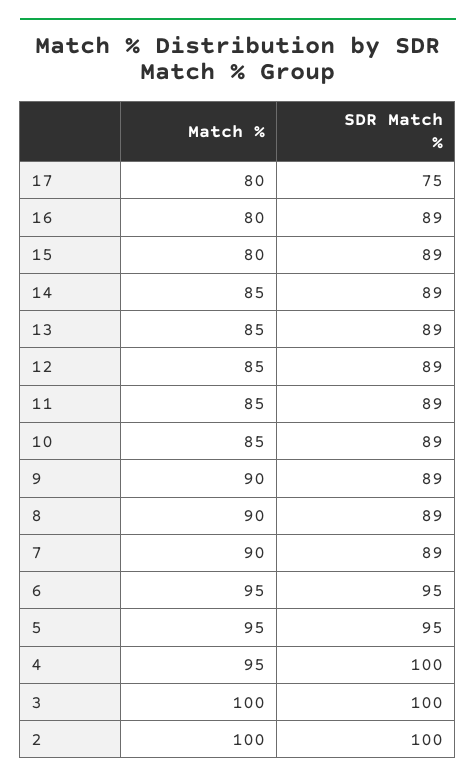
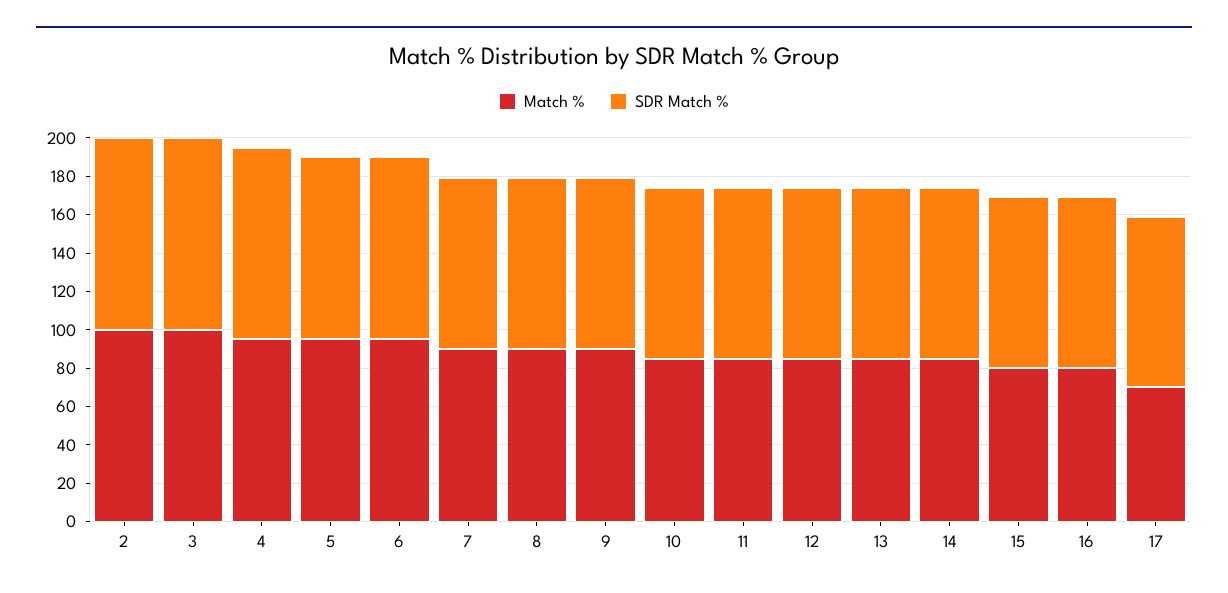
  {
    "Match %": {
-     "17": 80,
+     "17": 70,
      "16": 80,
      "15": 80,
      "14": 85,
      "13": 85,
      "12": 85,
      "11": 85,
      "10": 85,
      "9": 90,
      "8": 90,
      "7": 90,
      "6": 95,
      "5": 95,
      "4": 95,
      "3": 100,
      "2": 100
    },
    "SDR Match %": {
-     "17": 75,
+     "17": 90,
      "16": 89,
      "15": 89,
      "14": 89,
      "13": 89,
      "12": 89,
      "11": 89,
      "10": 89,
      "9": 89,
      "8": 89,
      "7": 89,
      "6": 95,
      "5": 95,
      "4": 100,
      "3": 100,
      "2": 100
    }
  }

